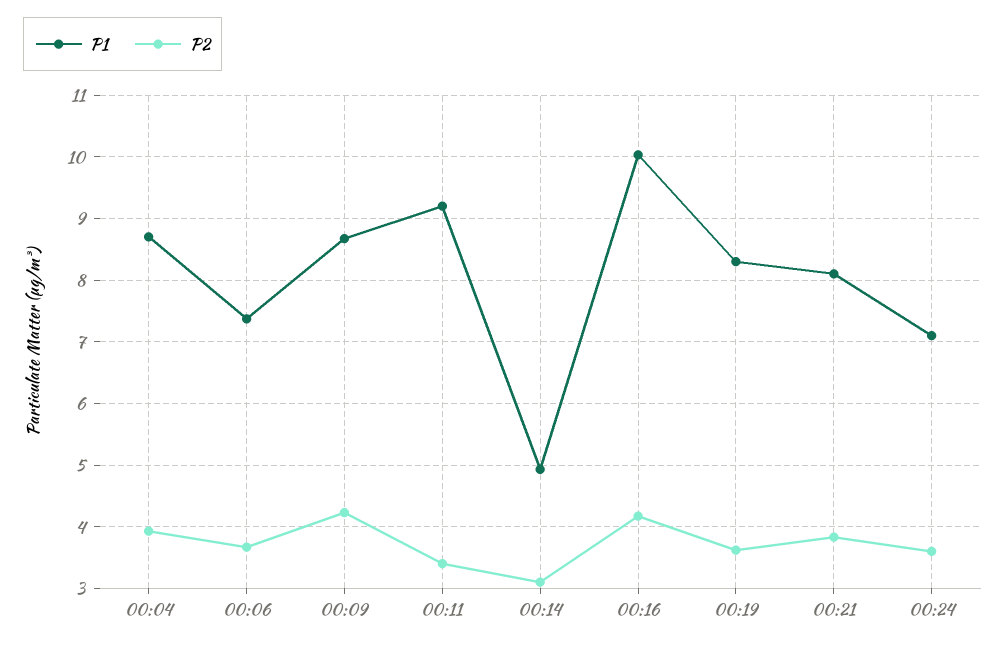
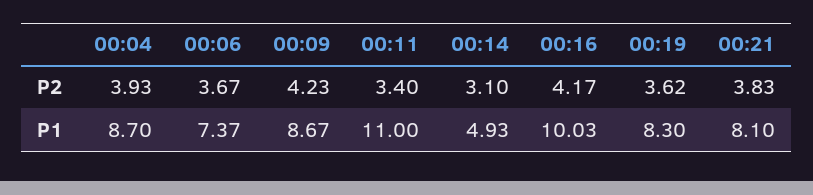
  {
    "P1": {
      "00:04": 8.7,
      "00:06": 7.37,
      "00:09": 8.67,
-     "00:11": 9.2,
+     "00:11": 11,
      "00:14": 4.93,
      "00:16": 10.03,
      "00:19": 8.3,
-     "00:21": 8.1,
+     "00:21": 8.1
-     "00:24": 7.1
    },
    "P2": {
      "00:04": 3.93,
      "00:06": 3.67,
      "00:09": 4.23,
      "00:11": 3.4,
      "00:14": 3.1,
      "00:16": 4.17,
      "00:19": 3.62,
-     "00:21": 3.83,
+     "00:21": 3.83
-     "00:24": 3.6
    }
  }

